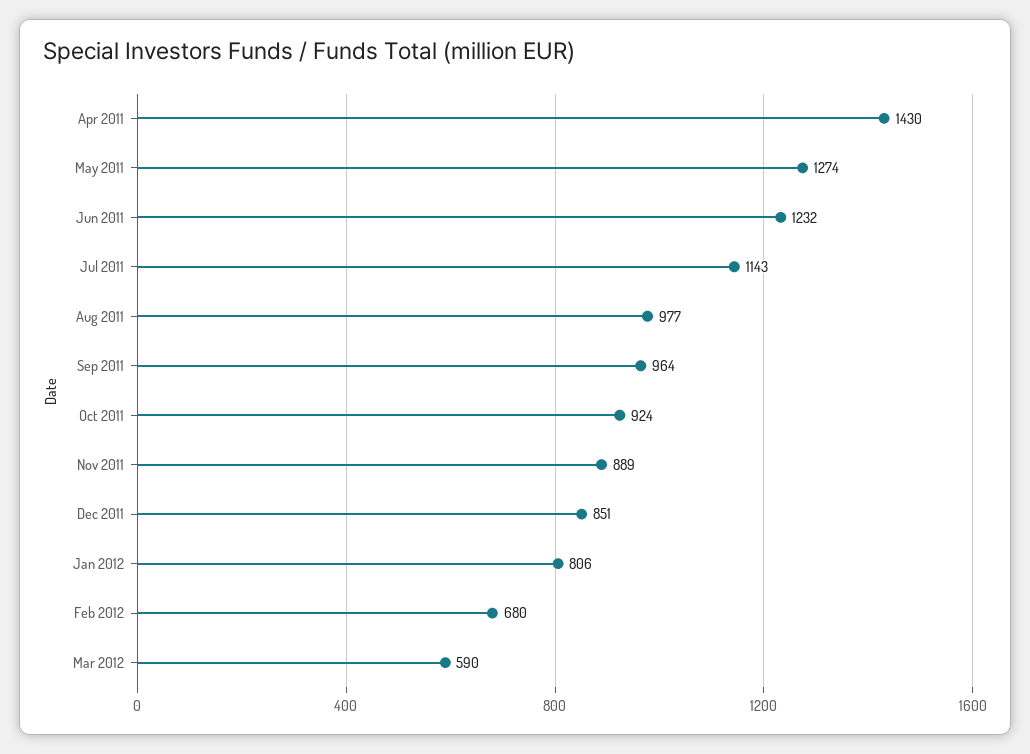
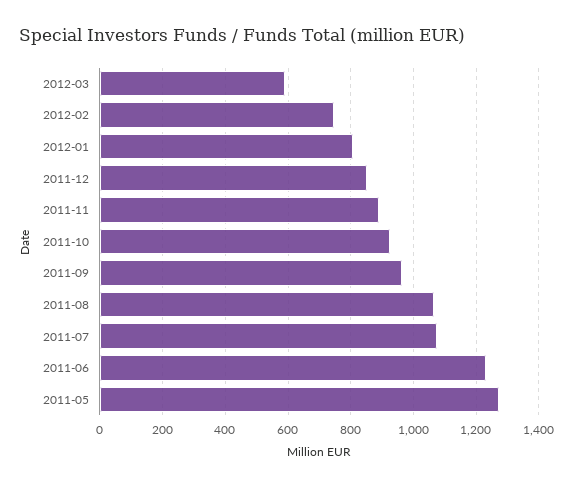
  {
-   "Apr 2011": 1430,
    "May 2011": 1274,
    "Jun 2011": 1232,
-   "Jul 2011": 1143,
+   "Jul 2011": 1080,
-   "Aug 2011": 977,
+   "Aug 2011": 1060,
    "Sep 2011": 964,
    "Oct 2011": 924,
    "Nov 2011": 889,
    "Dec 2011": 851,
    "Jan 2012": 806,
-   "Feb 2012": 680,
+   "Feb 2012": 740,
    "Mar 2012": 590
  }

